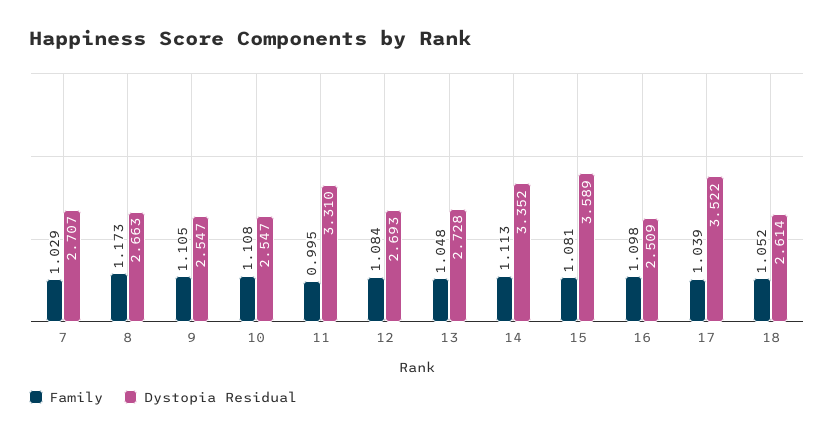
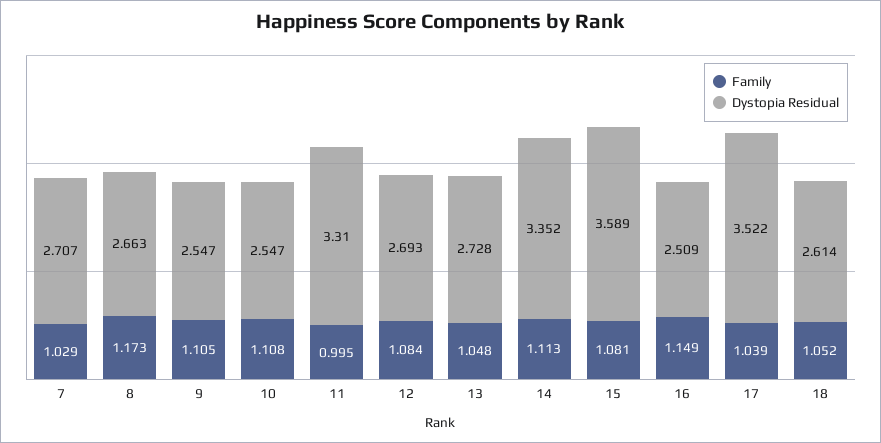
  {
    "Family": {
      "7": 1.029,
      "8": 1.173,
      "9": 1.105,
      "10": 1.108,
      "11": 0.995,
      "12": 1.084,
      "13": 1.048,
      "14": 1.113,
      "15": 1.081,
-     "16": 1.098,
+     "16": 1.149,
      "17": 1.039,
      "18": 1.052
    },
    "Dystopia Residual": {
      "7": 2.707,
      "8": 2.663,
      "9": 2.547,
      "10": 2.547,
      "11": 3.31,
      "12": 2.693,
      "13": 2.728,
      "14": 3.352,
      "15": 3.589,
      "16": 2.509,
      "17": 3.522,
      "18": 2.614
    }
  }

